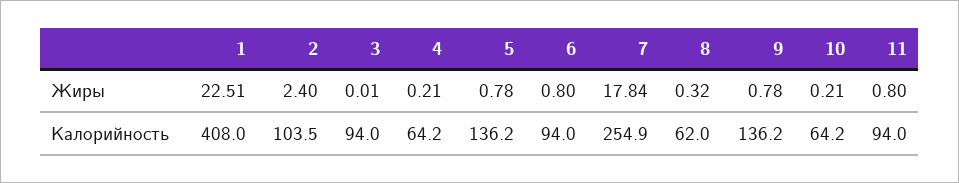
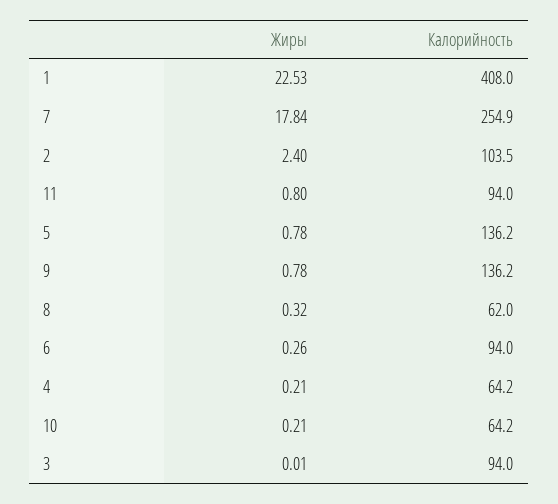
  {
    "1": {
-     "Жиры": 22.51,
+     "Жиры": 22.53,
      "Калорийность": 408
    },
    "2": {
      "Жиры": 2.4,
      "Калорийность": 103.5
    },
    "3": {
      "Жиры": 0.01,
      "Калорийность": 94
    },
    "4": {
      "Жиры": 0.21,
      "Калорийность": 64.2
    },
    "5": {
      "Жиры": 0.78,
      "Калорийность": 136.2
    },
    "6": {
-     "Жиры": 0.8,
+     "Жиры": 0.26,
      "Калорийность": 94
    },
    "7": {
      "Жиры": 17.84,
      "Калорийность": 254.9
    },
    "8": {
      "Жиры": 0.32,
      "Калорийность": 62
    },
    "9": {
      "Жиры": 0.78,
      "Калорийность": 136.2
    },
    "10": {
      "Жиры": 0.21,
      "Калорийность": 64.2
    },
    "11": {
      "Жиры": 0.8,
      "Калорийность": 94
    }
  }

